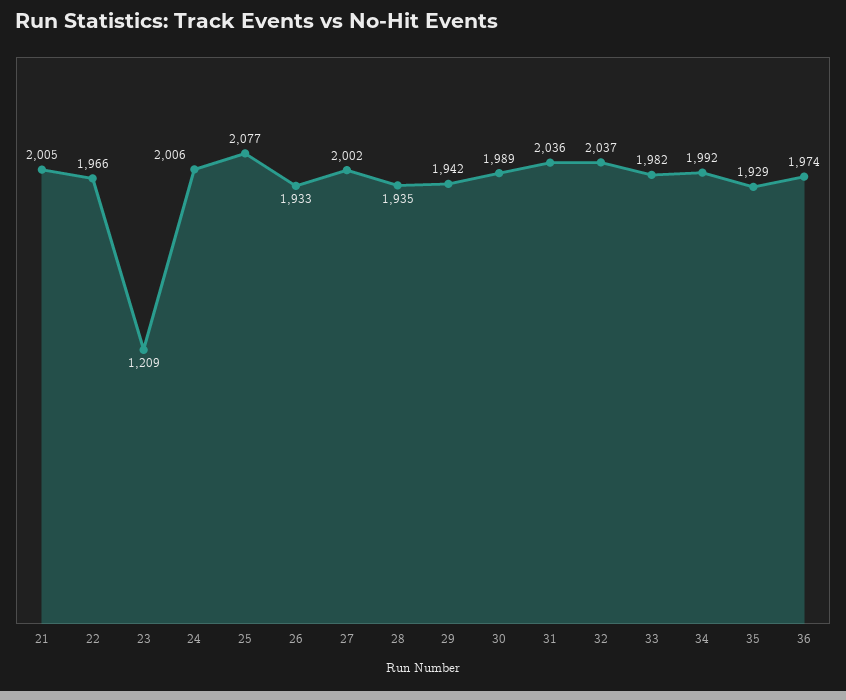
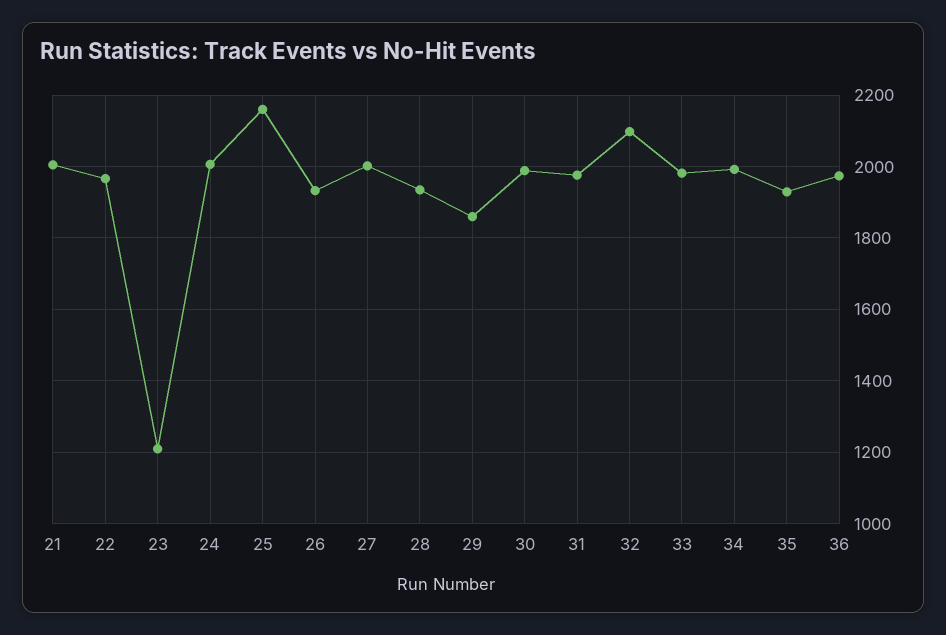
  {
    "21": 2005,
    "22": 1966,
    "23": 1209,
    "24": 2006,
-   "25": 2077,
+   "25": 2160,
    "26": 1933,
    "27": 2002,
    "28": 1935,
-   "29": 1942,
+   "29": 1860,
    "30": 1989,
-   "31": 2036,
+   "31": 1980,
-   "32": 2037,
+   "32": 2100,
    "33": 1982,
    "34": 1992,
    "35": 1929,
    "36": 1974
  }

